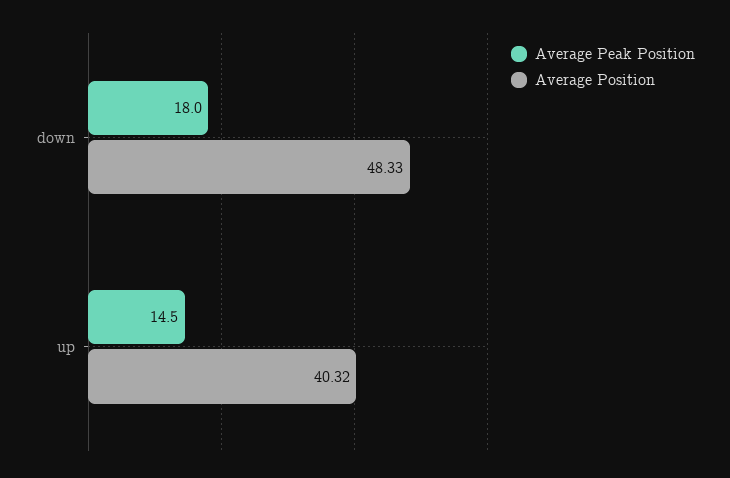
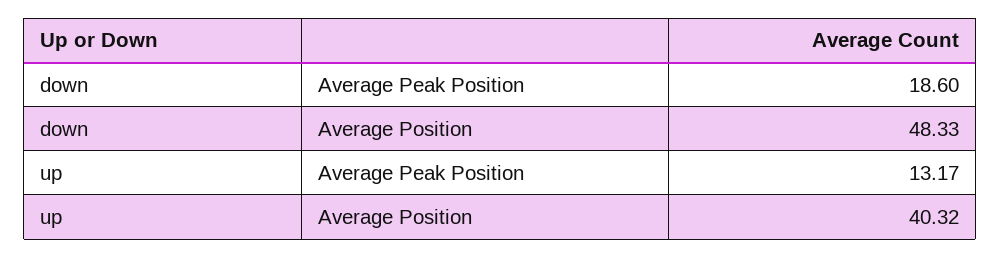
  {
    "Average Peak Position": {
-     "down": 18,
+     "down": 18.6,
-     "up": 14.5
+     "up": 13.17
    },
    "Average Position": {
      "down": 48.33,
      "up": 40.32
    }
  }

